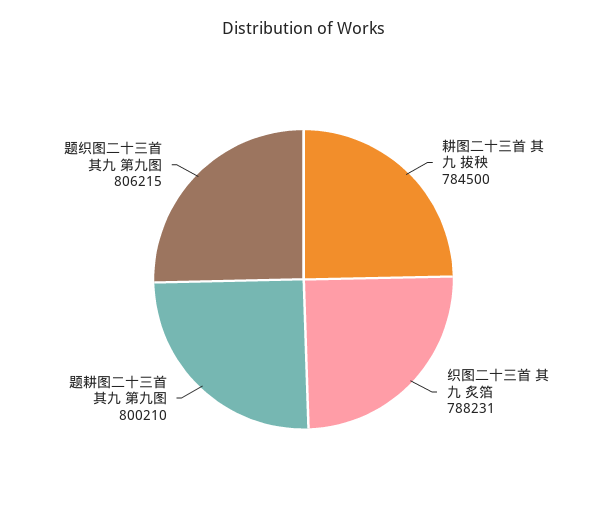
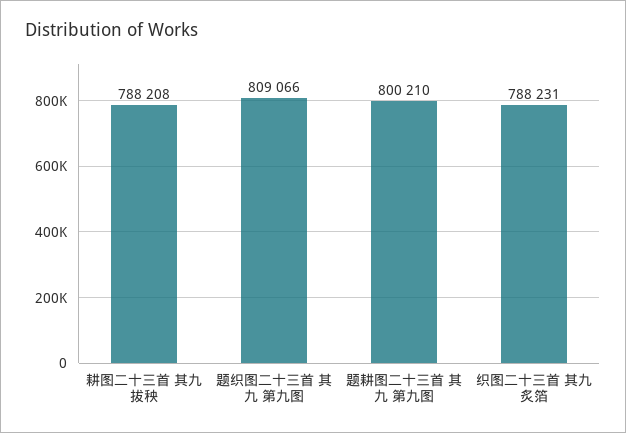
  {
-   "耕图二十三首 其九 拔秧": 784500,
+   "耕图二十三首 其九 拔秧": 788208,
    "织图二十三首 其九 炙箔": 788231,
    "题耕图二十三首 其九 第九图": 800210,
-   "题织图二十三首 其九 第九图": 806215
+   "题织图二十三首 其九 第九图": 809066
  }

